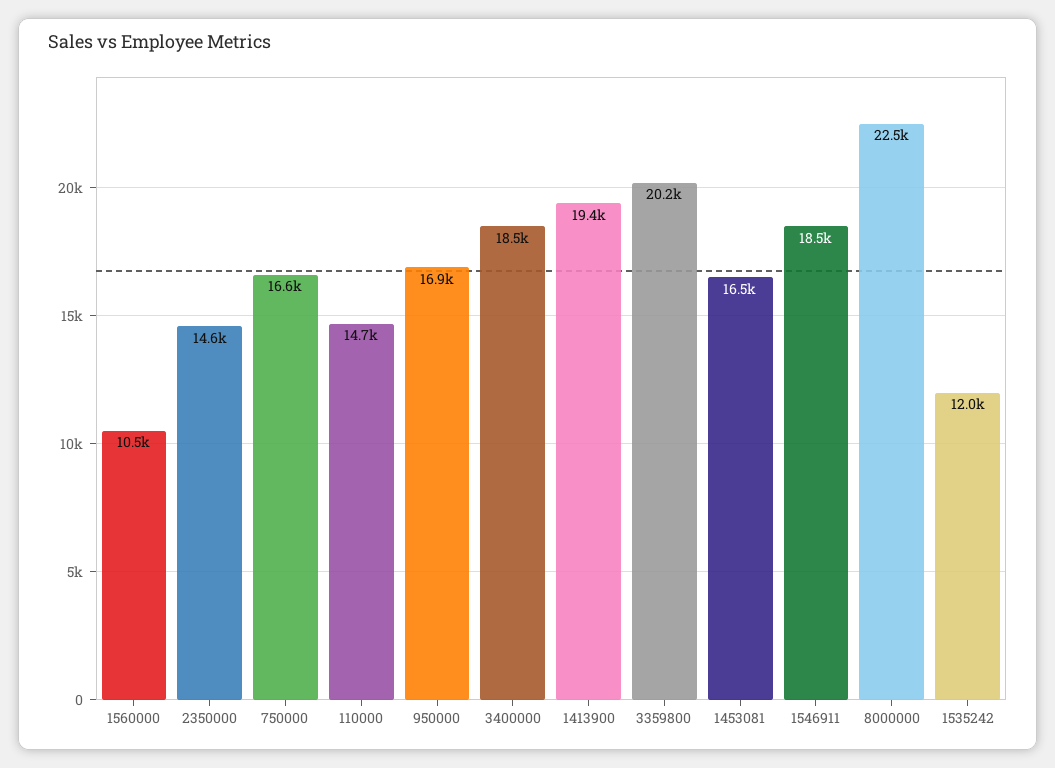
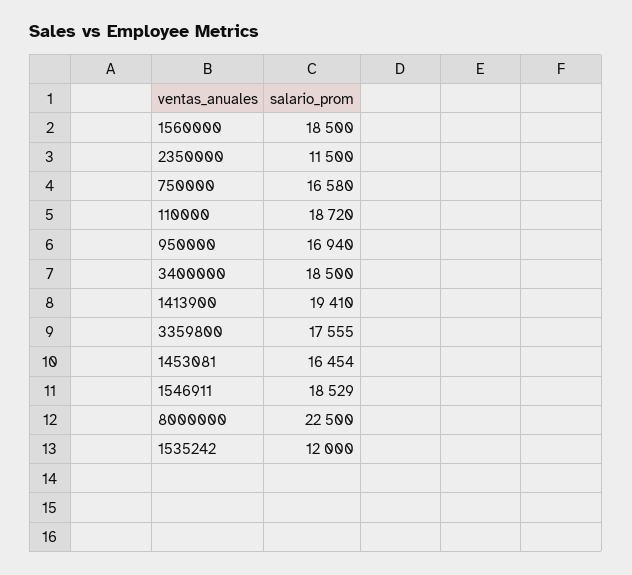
  {
-   "1560000": 10500,
+   "1560000": 18500,
-   "2350000": 14600,
+   "2350000": 11500,
    "750000": 16580,
-   "110000": 14700,
+   "110000": 18720,
    "950000": 16940,
    "3400000": 18500,
    "1413900": 19410,
-   "3359800": 20200,
+   "3359800": 17555,
    "1453081": 16454,
    "1546911": 18529,
    "8000000": 22500,
    "1535242": 12000
  }

